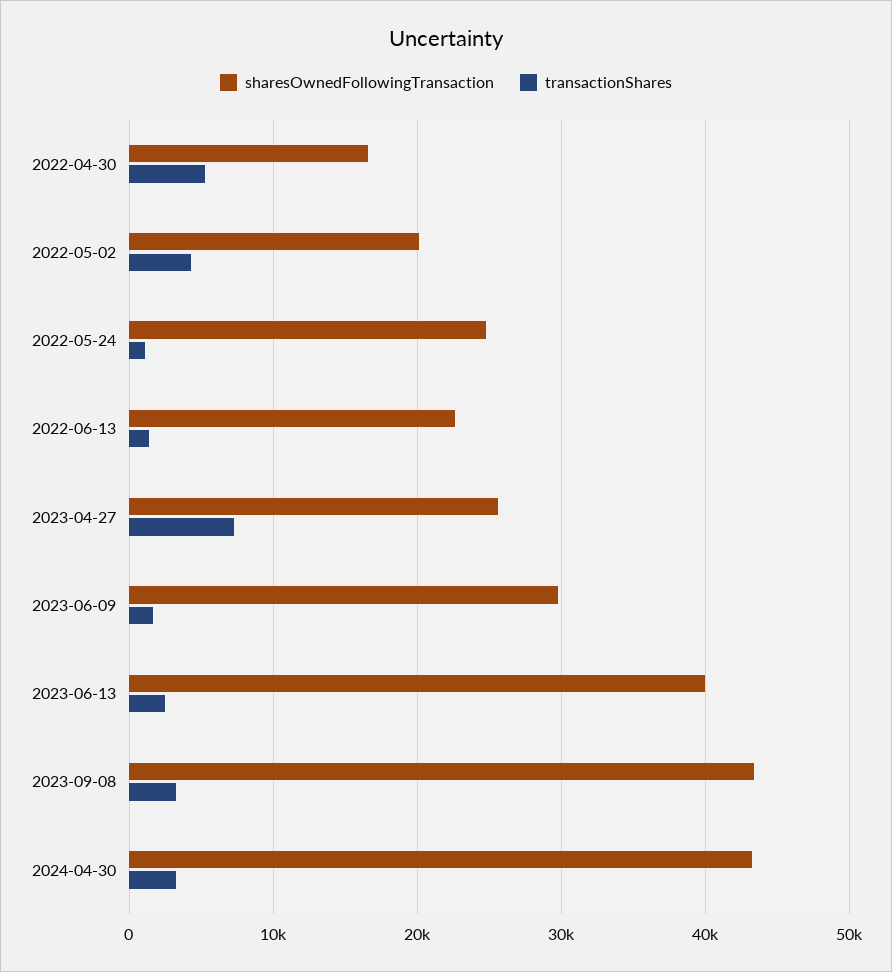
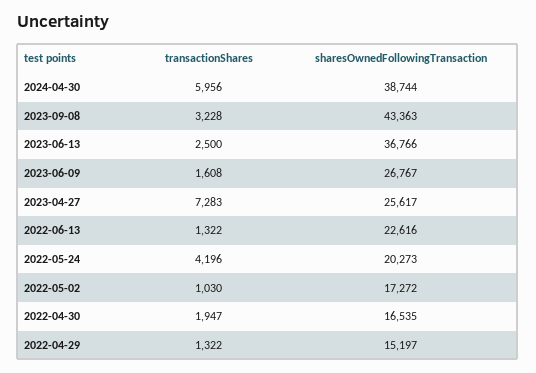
  {
    "sharesOwnedFollowingTransaction": {
      "2022-04-30": 16535,
-     "2022-05-02": 20000,
+     "2022-05-02": 17272,
-     "2022-05-24": 25000,
+     "2022-05-24": 20273,
      "2022-06-13": 22616,
      "2023-04-27": 25617,
-     "2023-06-09": 30000,
+     "2023-06-09": 26767,
-     "2023-06-13": 40000,
+     "2023-06-13": 36766,
      "2023-09-08": 43363,
-     "2024-04-30": 43000
+     "2024-04-30": 38744,
+     "2022-04-29": 15197
    },
    "transactionShares": {
-     "2022-04-30": 5000,
+     "2022-04-30": 1947,
-     "2022-05-02": 4000,
+     "2022-05-02": 1030,
-     "2022-05-24": 1000,
+     "2022-05-24": 4196,
      "2022-06-13": 1322,
      "2023-04-27": 7283,
      "2023-06-09": 1608,
      "2023-06-13": 2500,
      "2023-09-08": 3228,
-     "2024-04-30": 3000
+     "2024-04-30": 5956,
+     "2022-04-29": 1322
    }
  }

